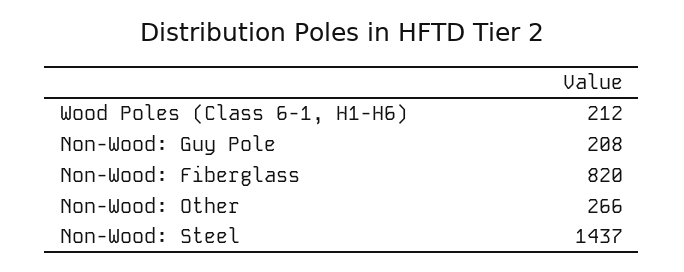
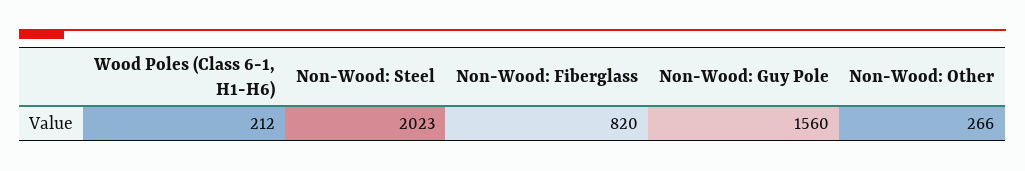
  {
    "Wood Poles (Class 6-1, H1-H6)": 212,
-   "Non-Wood: Guy Pole": 208,
+   "Non-Wood: Guy Pole": 1560,
    "Non-Wood: Fiberglass": 820,
    "Non-Wood: Other": 266,
-   "Non-Wood: Steel": 1437
+   "Non-Wood: Steel": 2023
  }

